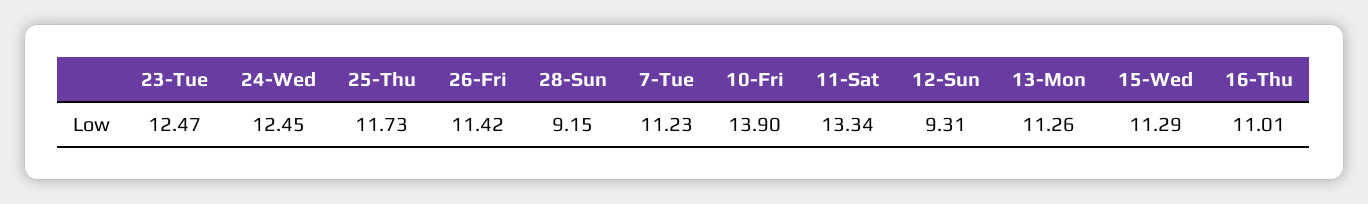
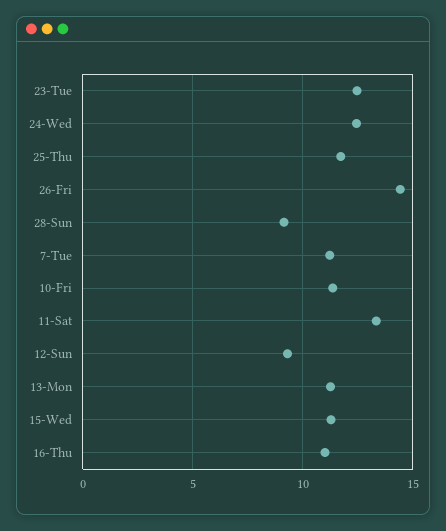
  {
    "23-Tue": 12.47,
    "24-Wed": 12.45,
    "25-Thu": 11.73,
-   "26-Fri": 11.42,
+   "26-Fri": 14.5,
    "28-Sun": 9.15,
    "7-Tue": 11.23,
-   "10-Fri": 13.9,
+   "10-Fri": 11.5,
    "11-Sat": 13.34,
    "12-Sun": 9.31,
    "13-Mon": 11.26,
    "15-Wed": 11.29,
    "16-Thu": 11.01
  }

